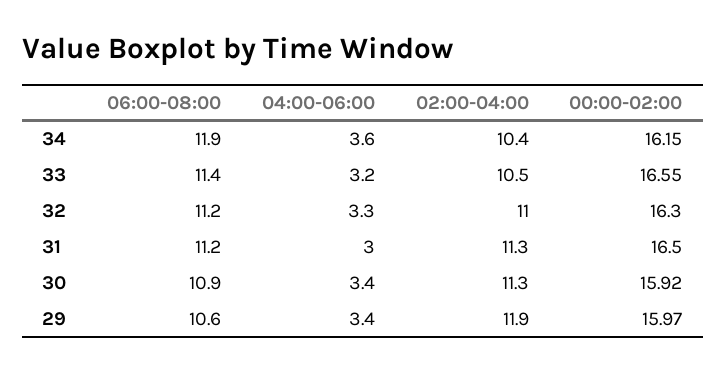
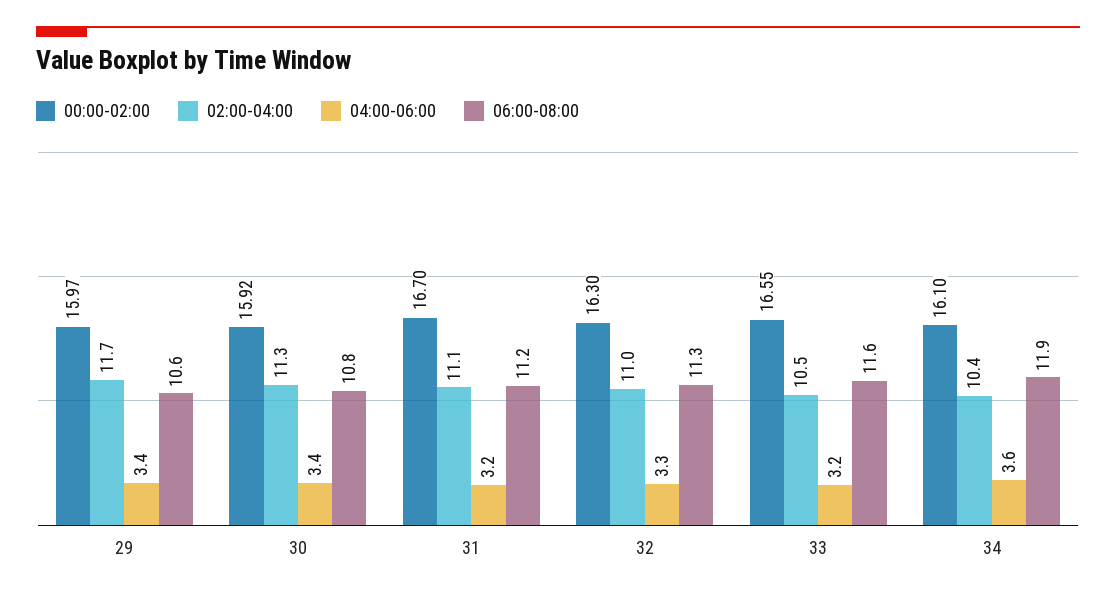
  {
    "06:00-08:00": {
      "34": 11.9,
-     "33": 11.4,
+     "33": 11.6,
-     "32": 11.2,
+     "32": 11.3,
      "31": 11.2,
-     "30": 10.9,
+     "30": 10.8,
      "29": 10.6
    },
    "04:00-06:00": {
      "34": 3.6,
      "33": 3.2,
      "32": 3.3,
-     "31": 3,
+     "31": 3.2,
      "30": 3.4,
      "29": 3.4
    },
    "02:00-04:00": {
      "34": 10.4,
      "33": 10.5,
      "32": 11,
-     "31": 11.3,
+     "31": 11.1,
      "30": 11.3,
-     "29": 11.9
+     "29": 11.7
    },
    "00:00-02:00": {
-     "34": 16.15,
+     "34": 16.1,
      "33": 16.55,
      "32": 16.3,
-     "31": 16.5,
+     "31": 16.7,
      "30": 15.92,
      "29": 15.97
    }
  }

